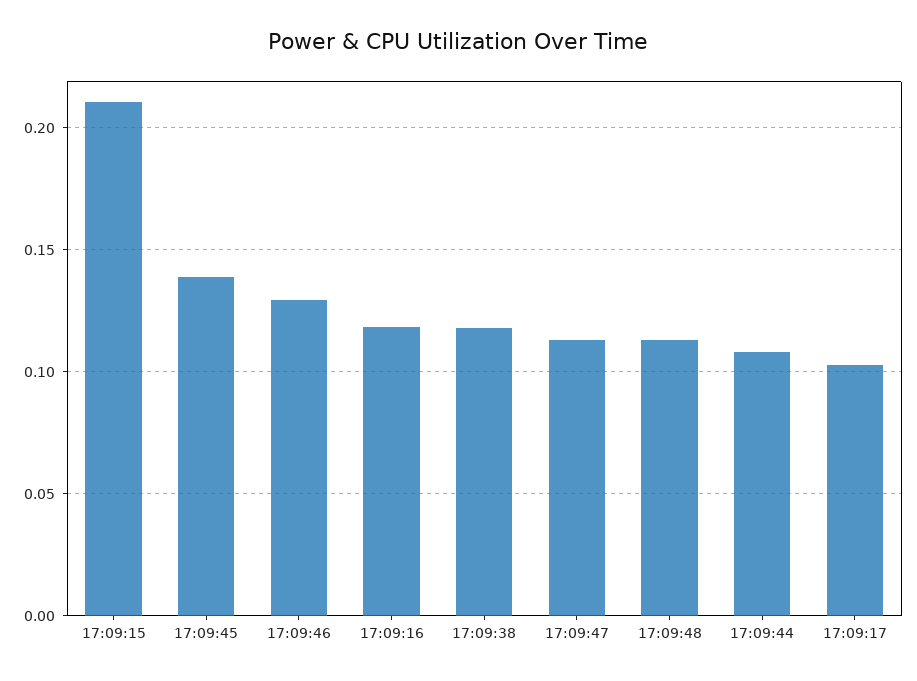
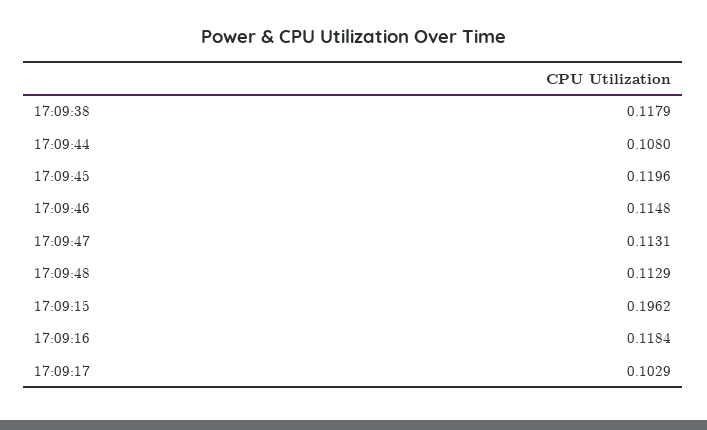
  {
-   "17:09:15": 0.21,
+   "17:09:15": 0.1962,
-   "17:09:45": 0.14,
+   "17:09:45": 0.1196,
-   "17:09:46": 0.13,
+   "17:09:46": 0.1148,
    "17:09:16": 0.1184,
    "17:09:38": 0.1179,
    "17:09:47": 0.1131,
    "17:09:48": 0.1129,
    "17:09:44": 0.108,
    "17:09:17": 0.1029
  }

